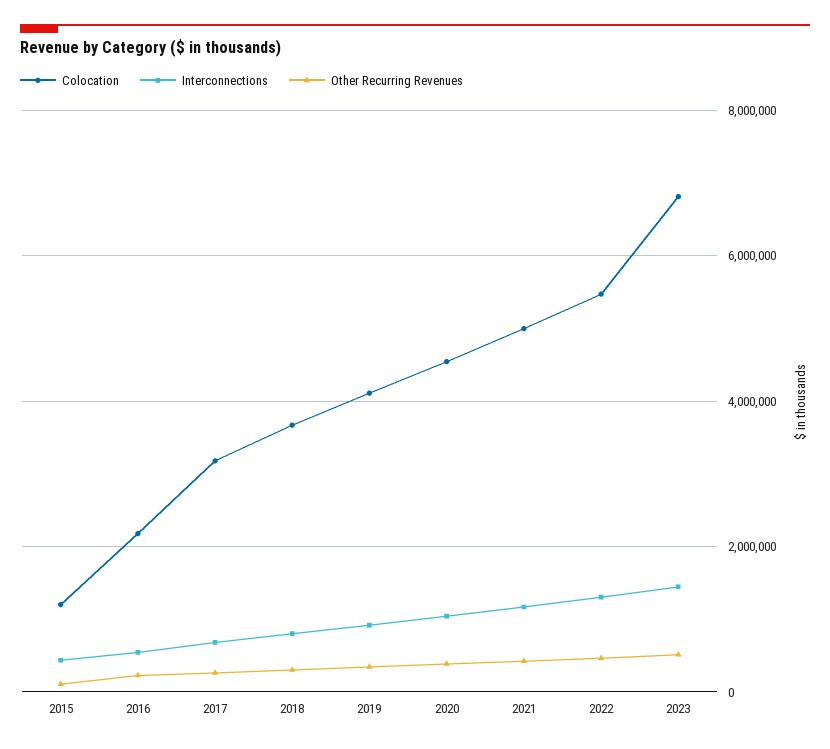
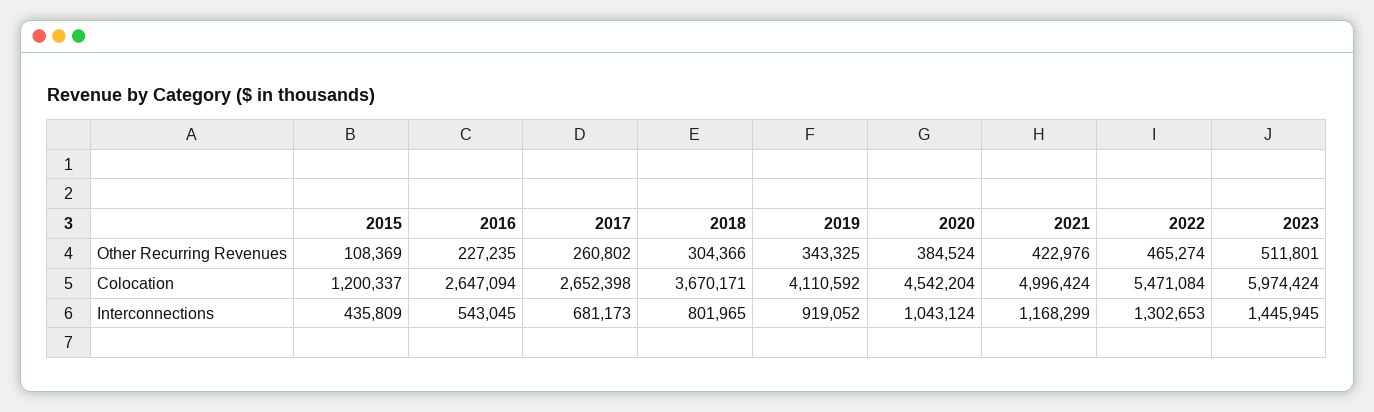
  {
    "Colocation": {
      "2015": 1200337,
-     "2016": 2200000,
+     "2016": 2647094,
-     "2017": 3200000,
+     "2017": 2652398,
      "2018": 3670171,
      "2019": 4110592,
      "2020": 4542204,
      "2021": 4996424,
      "2022": 5471084,
-     "2023": 6800000
+     "2023": 5974424
    },
    "Interconnections": {
      "2015": 435809,
      "2016": 543045,
      "2017": 681173,
      "2018": 801965,
      "2019": 919052,
      "2020": 1043124,
      "2021": 1168299,
      "2022": 1302653,
      "2023": 1445945
    },
    "Other Recurring Revenues": {
      "2015": 108369,
      "2016": 227235,
      "2017": 260802,
      "2018": 304366,
      "2019": 343325,
      "2020": 384524,
      "2021": 422976,
      "2022": 465274,
      "2023": 511801
    }
  }

